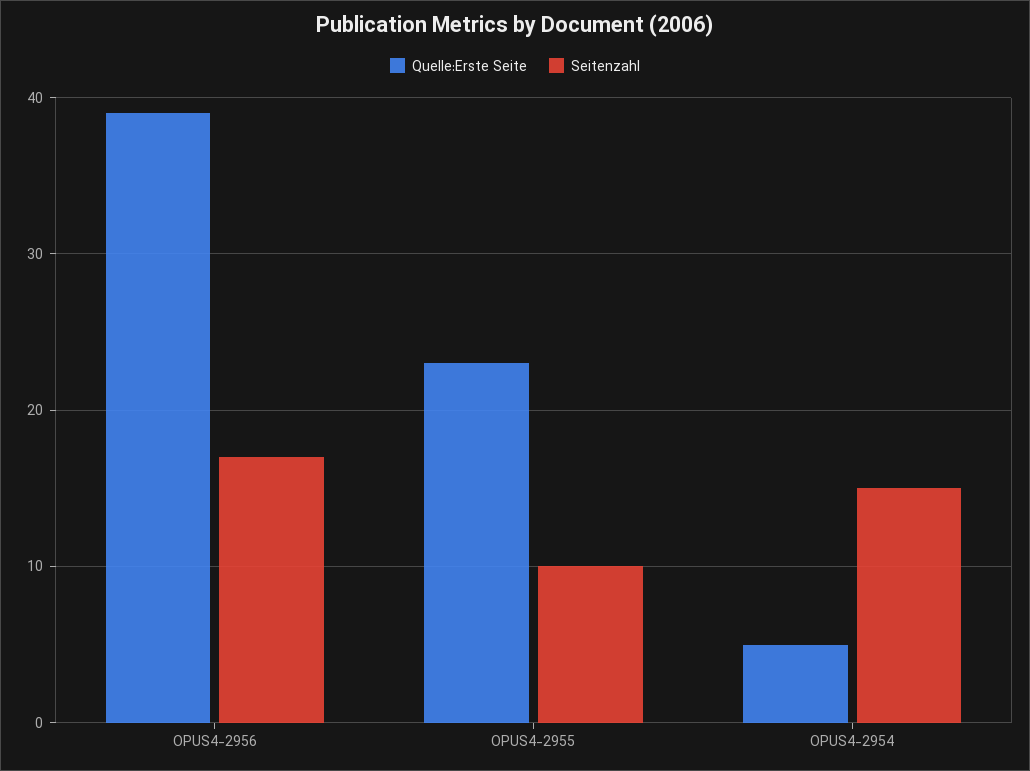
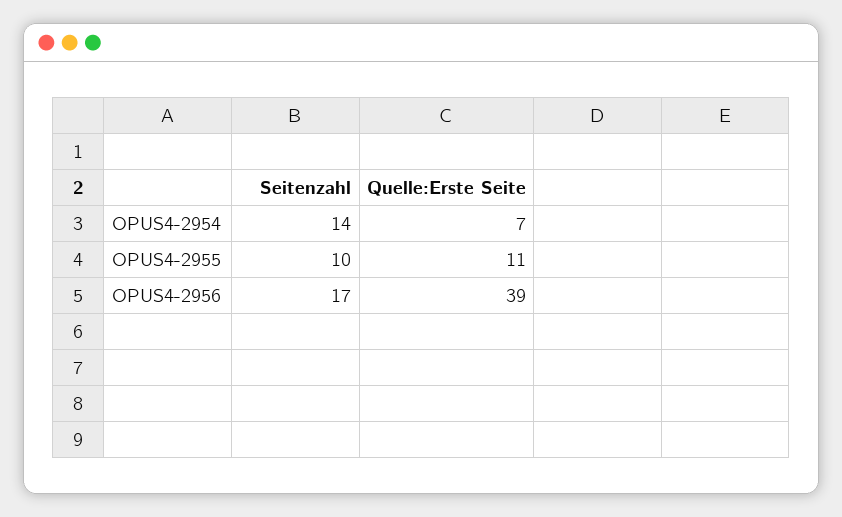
  {
    "Quelle:Erste Seite": {
      "OPUS4-2956": 39,
-     "OPUS4-2955": 23,
+     "OPUS4-2955": 11,
-     "OPUS4-2954": 5
+     "OPUS4-2954": 7
    },
    "Seitenzahl": {
      "OPUS4-2956": 17,
      "OPUS4-2955": 10,
-     "OPUS4-2954": 15
+     "OPUS4-2954": 14
    }
  }

